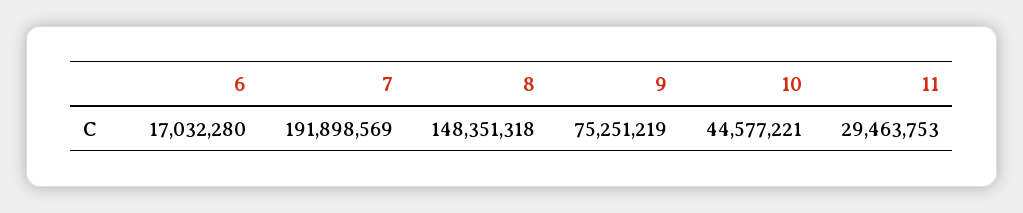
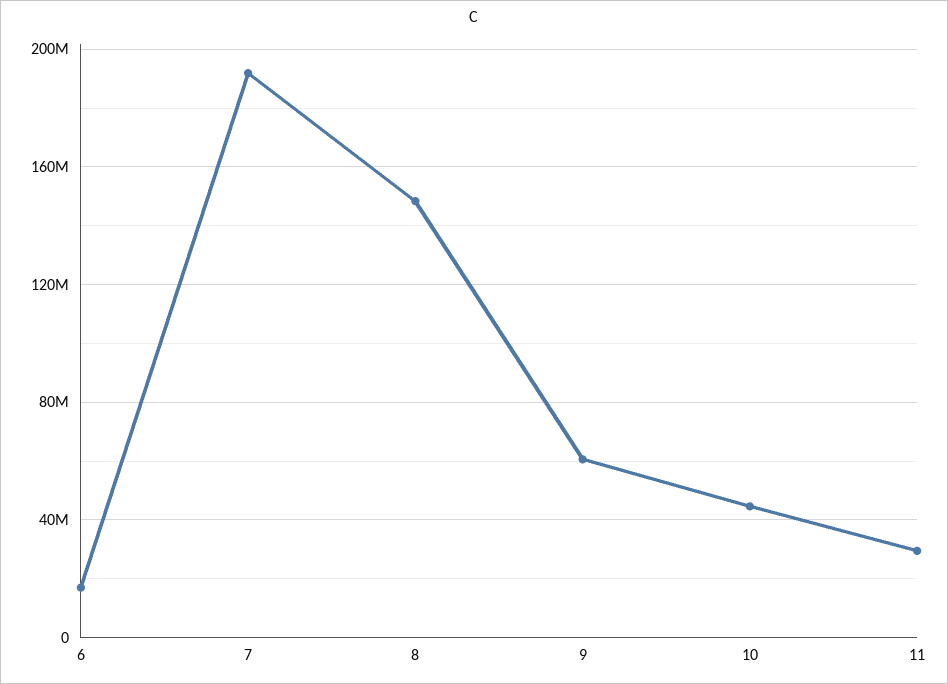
  {
    "6": 17032280,
    "7": 191898569,
    "8": 148351318,
-   "9": 75251219,
+   "9": 60000000,
    "10": 44577221,
    "11": 29463753
  }

